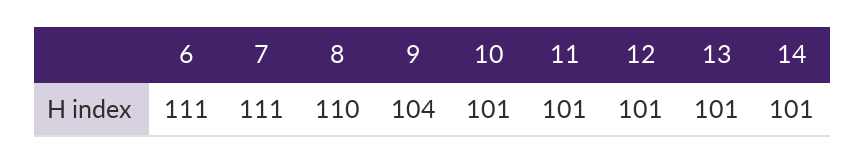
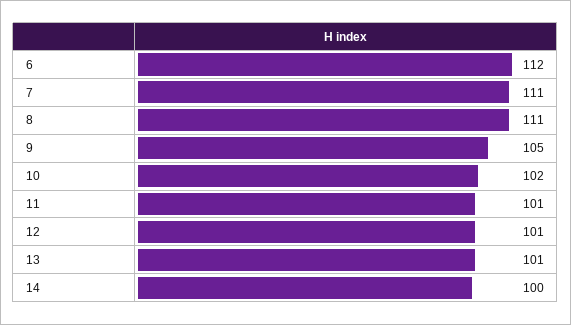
  {
-   "6": 111,
+   "6": 112,
    "7": 111,
-   "8": 110,
+   "8": 111,
-   "9": 104,
+   "9": 105,
-   "10": 101,
+   "10": 102,
    "11": 101,
    "12": 101,
    "13": 101,
-   "14": 101
+   "14": 100
  }

